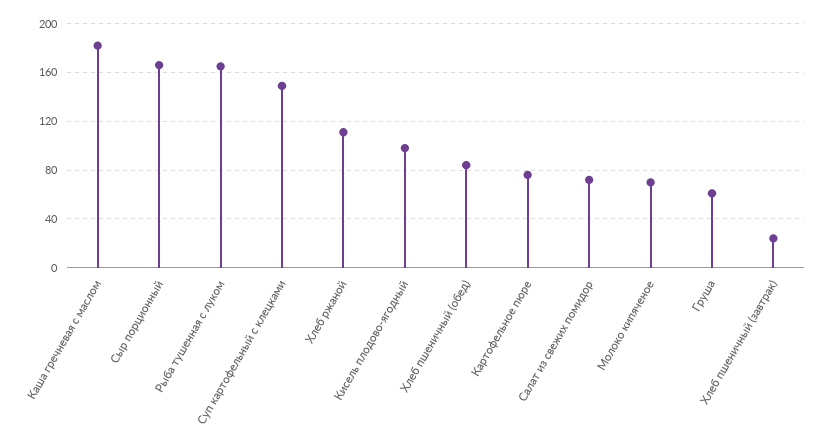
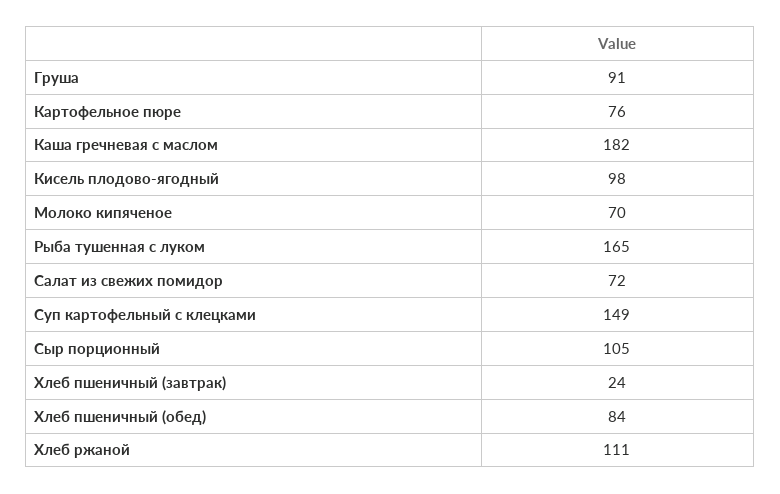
  {
    "Каша гречневая с маслом": 182,
-   "Сыр порционный": 165,
+   "Сыр порционный": 105,
    "Рыба тушенная с луком": 165,
    "Суп картофельный с клецками": 149,
    "Хлеб ржаной": 111,
    "Кисель плодово-ягодный": 98,
    "Хлеб пшеничный (обед)": 84,
    "Картофельное пюре": 76,
    "Салат из свежих помидор": 72,
    "Молоко кипяченое": 70,
-   "Груша": 60,
+   "Груша": 91,
    "Хлеб пшеничный (завтрак)": 24
  }

